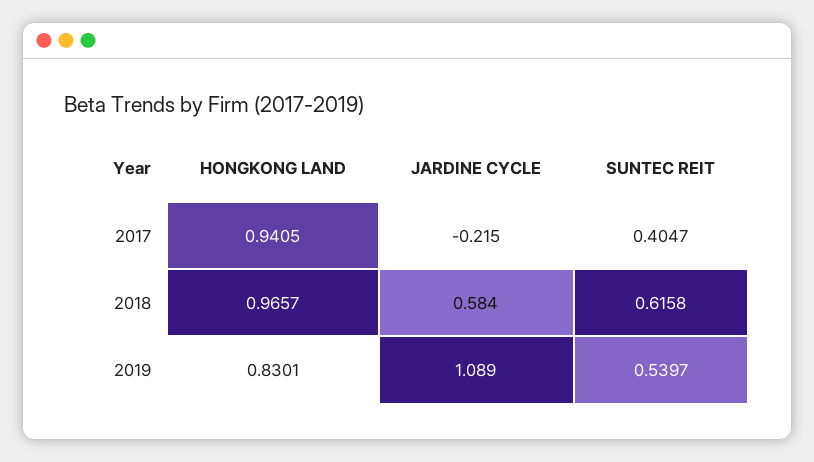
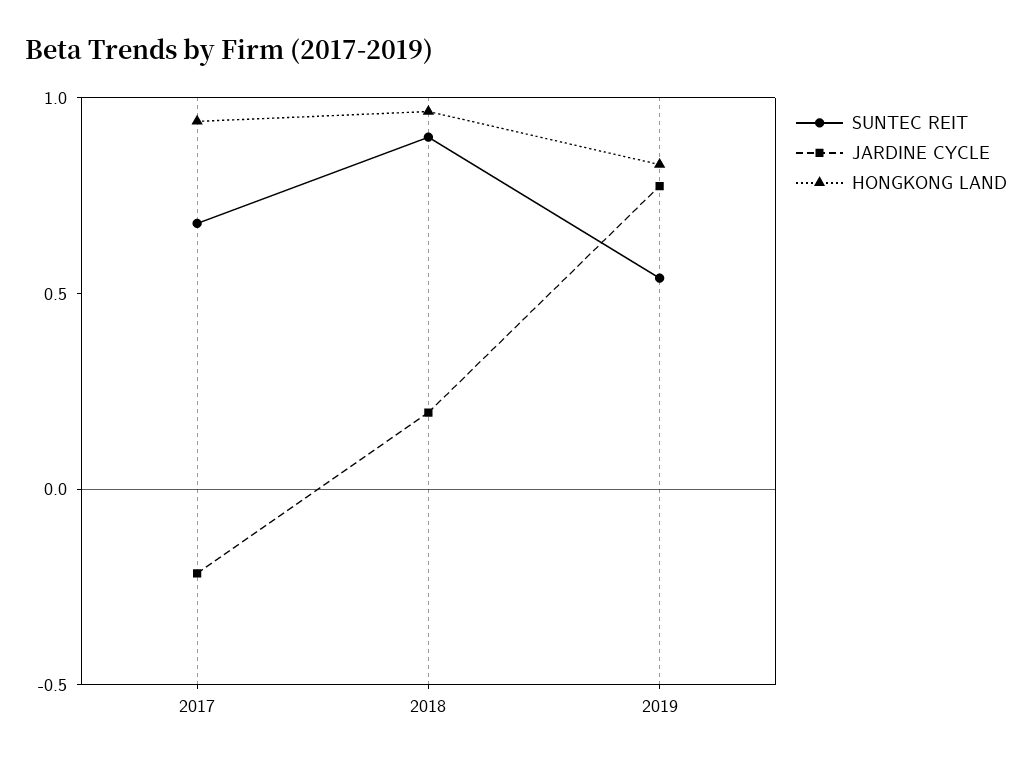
  {
    "HONGKONG LAND": {
      "2017": 0.9405,
      "2018": 0.9657,
      "2019": 0.8301
    },
    "JARDINE CYCLE": {
      "2017": -0.215,
-     "2018": 0.584,
+     "2018": 0.2,
-     "2019": 1.089
+     "2019": 0.8
    },
    "SUNTEC REIT": {
-     "2017": 0.4047,
+     "2017": 0.7,
-     "2018": 0.6158,
+     "2018": 0.9,
      "2019": 0.5397
    }
  }

